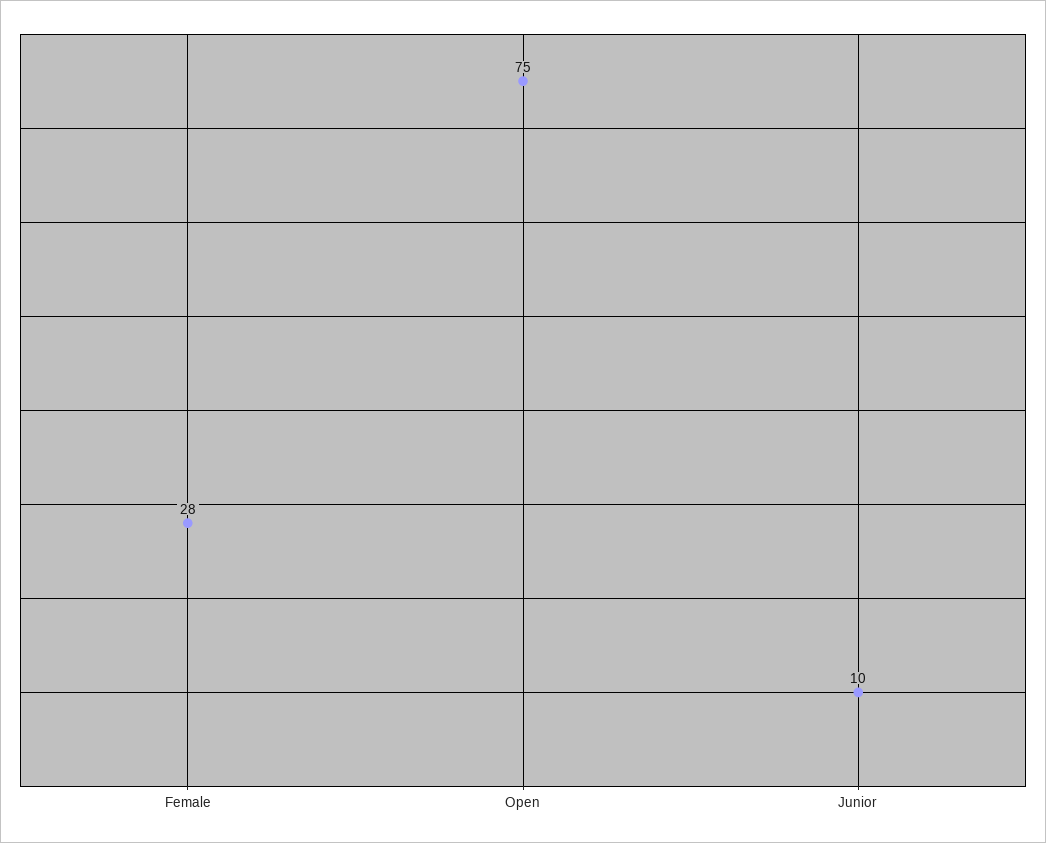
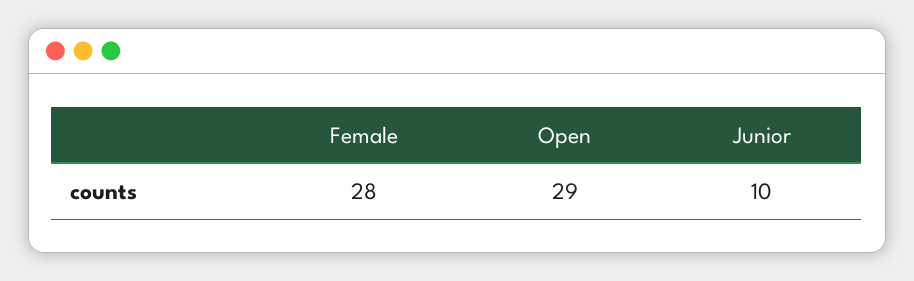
  {
    "Female": 28,
-   "Open": 75,
+   "Open": 29,
    "Junior": 10
  }

